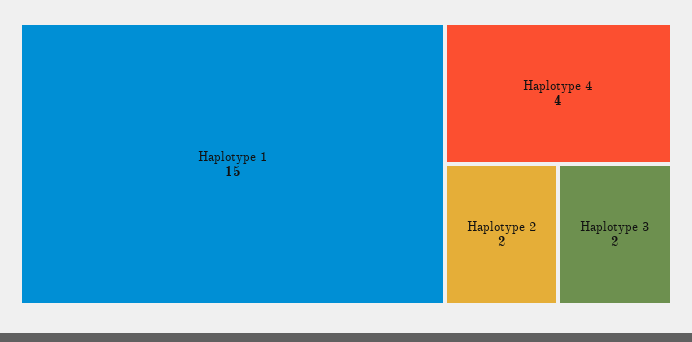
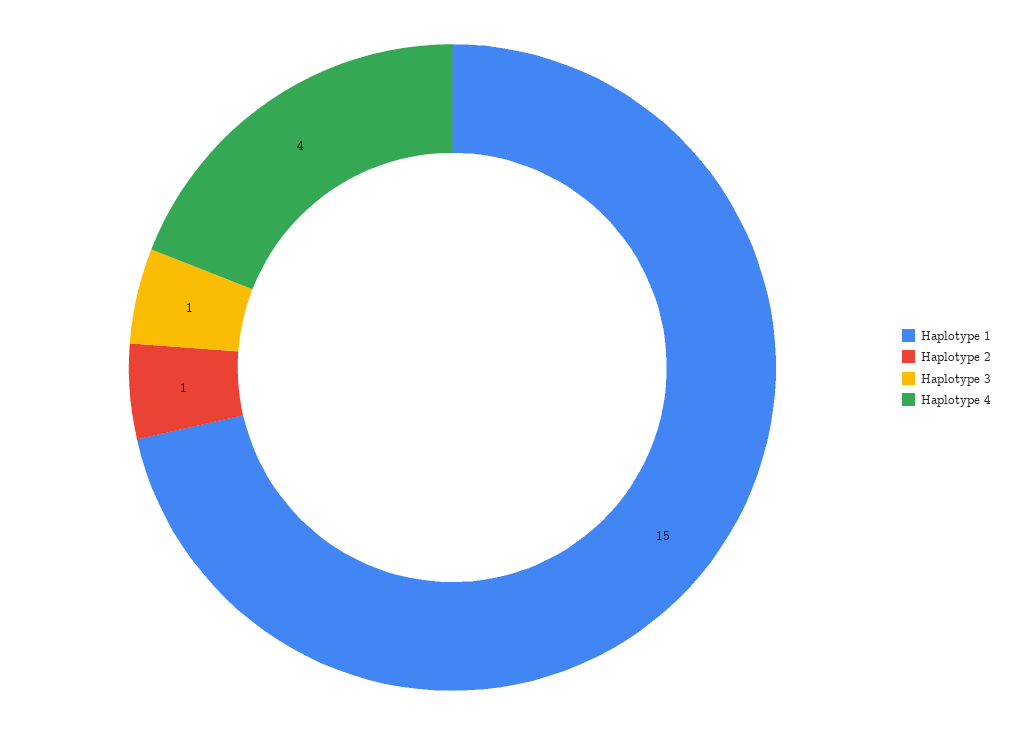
  {
    "Haplotype 1": 15,
    "Haplotype 4": 4,
-   "Haplotype 2": 2,
+   "Haplotype 2": 1,
-   "Haplotype 3": 2
+   "Haplotype 3": 1
  }

